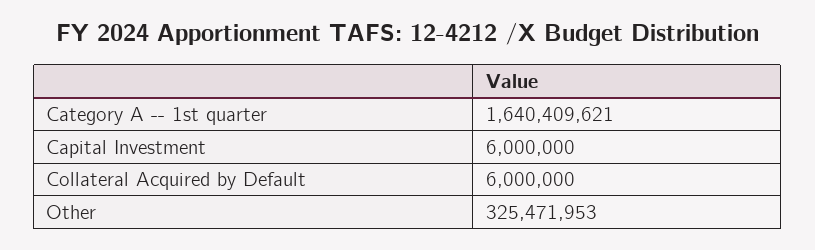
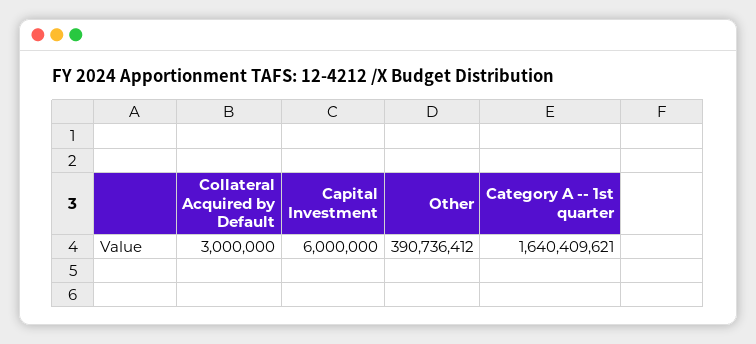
  {
    "Category A -- 1st quarter": 1640409621,
    "Capital Investment": 6000000,
-   "Collateral Acquired by Default": 6000000,
+   "Collateral Acquired by Default": 3000000,
-   "Other": 325471953
+   "Other": 390736412
  }

